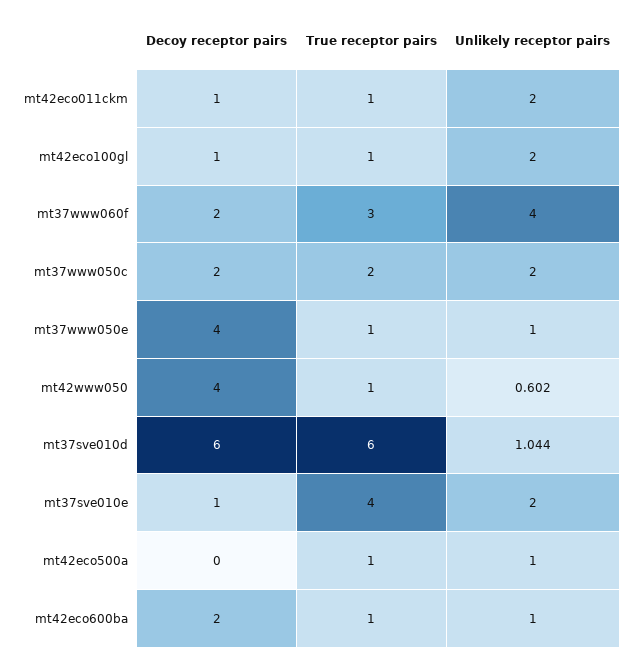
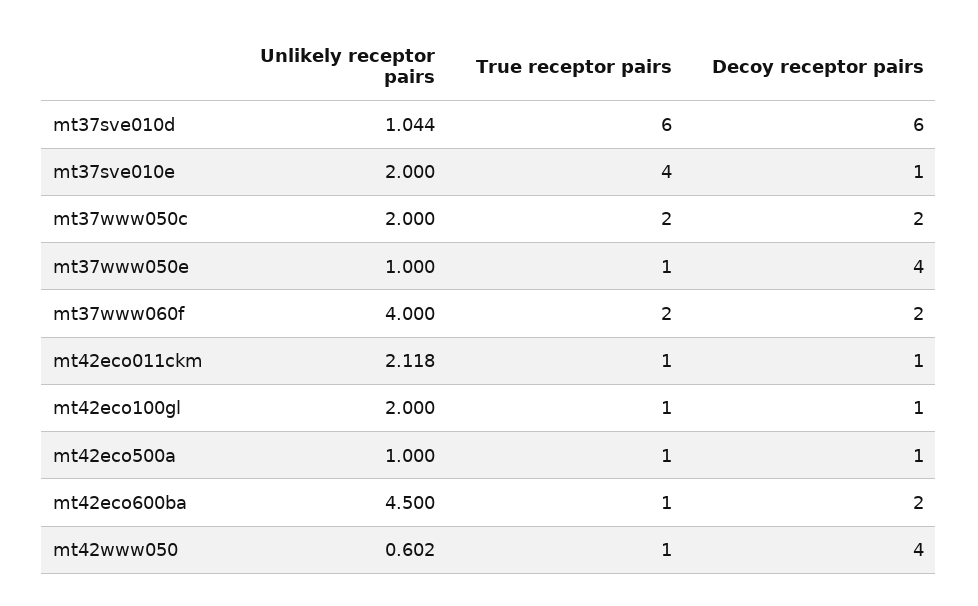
  {
    "Decoy receptor pairs": {
      "mt42eco011ckm": 1,
      "mt42eco100gl": 1,
      "mt37www060f": 2,
      "mt37www050c": 2,
      "mt37www050e": 4,
      "mt42www050": 4,
      "mt37sve010d": 6,
      "mt37sve010e": 1,
-     "mt42eco500a": 0,
+     "mt42eco500a": 1,
      "mt42eco600ba": 2
    },
    "True receptor pairs": {
      "mt42eco011ckm": 1,
      "mt42eco100gl": 1,
-     "mt37www060f": 3,
+     "mt37www060f": 2,
      "mt37www050c": 2,
      "mt37www050e": 1,
      "mt42www050": 1,
      "mt37sve010d": 6,
      "mt37sve010e": 4,
      "mt42eco500a": 1,
      "mt42eco600ba": 1
    },
    "Unlikely receptor pairs": {
-     "mt42eco011ckm": 2,
+     "mt42eco011ckm": 2.118,
      "mt42eco100gl": 2,
      "mt37www060f": 4,
      "mt37www050c": 2,
      "mt37www050e": 1,
      "mt42www050": 0.602,
      "mt37sve010d": 1.044,
      "mt37sve010e": 2,
      "mt42eco500a": 1,
-     "mt42eco600ba": 1
+     "mt42eco600ba": 4.5
    }
  }

